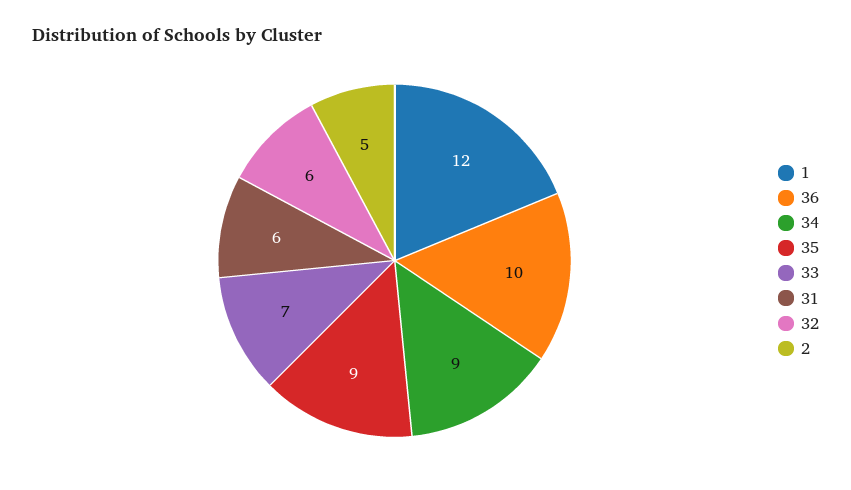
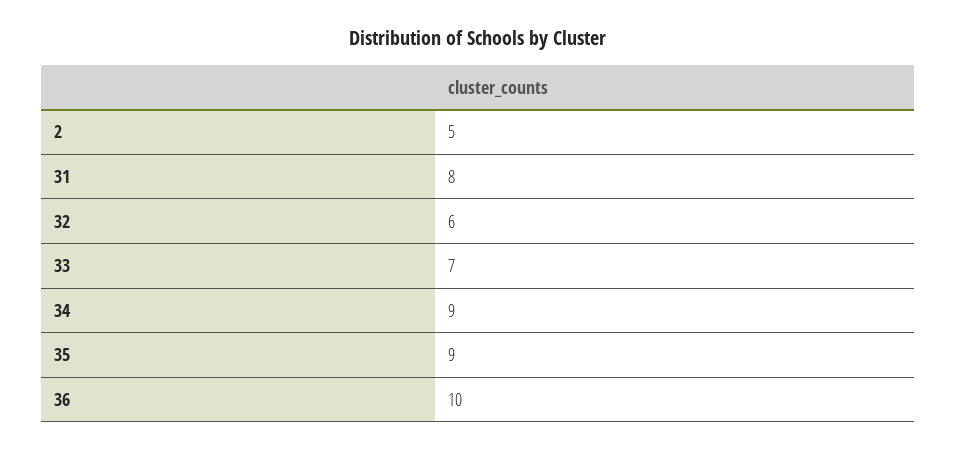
  {
-   "1": 12,
    "36": 10,
    "34": 9,
    "35": 9,
    "33": 7,
-   "31": 6,
+   "31": 8,
    "32": 6,
    "2": 5
  }

